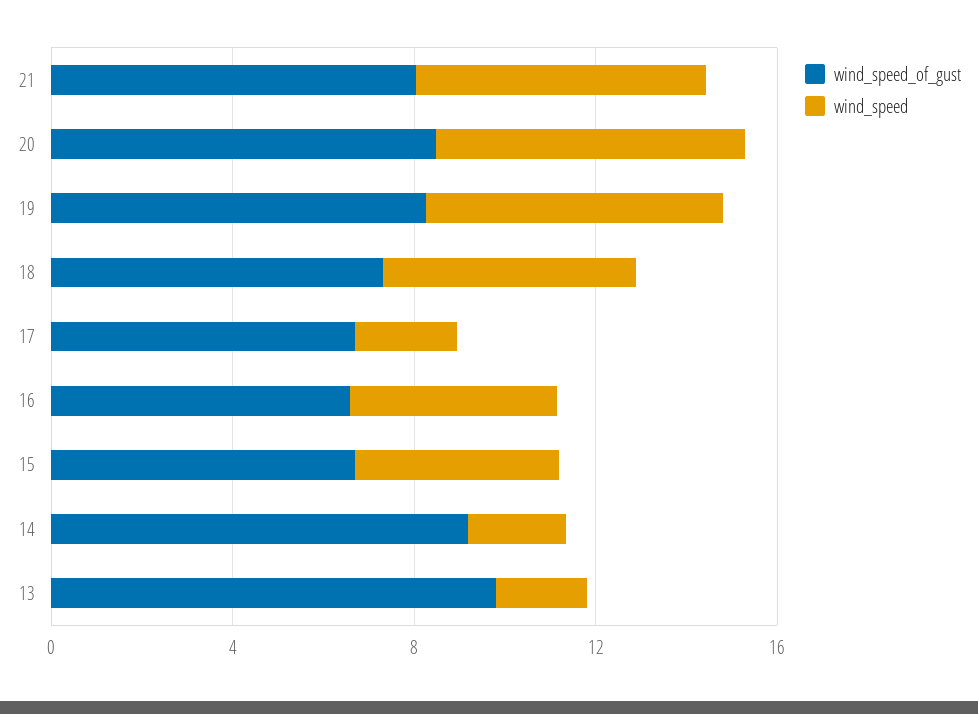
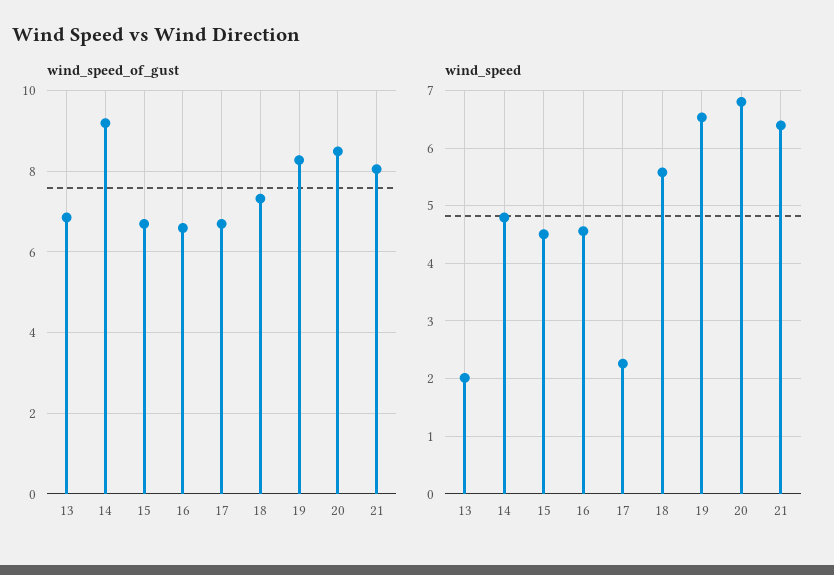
  {
    "wind_speed_of_gust": {
      "21": 8,
      "20": 8.4,
      "19": 8.2,
      "18": 7.4,
      "17": 6.6,
      "16": 6.6,
      "15": 6.6,
      "14": 9.2,
-     "13": 10
+     "13": 6.8
    },
    "wind_speed": {
      "21": 6.4,
      "20": 6.8,
      "19": 6.6,
      "18": 5.6,
      "17": 2.2,
      "16": 4.6,
      "15": 4.6,
-     "14": 2,
+     "14": 4.8,
      "13": 2
    }
  }

